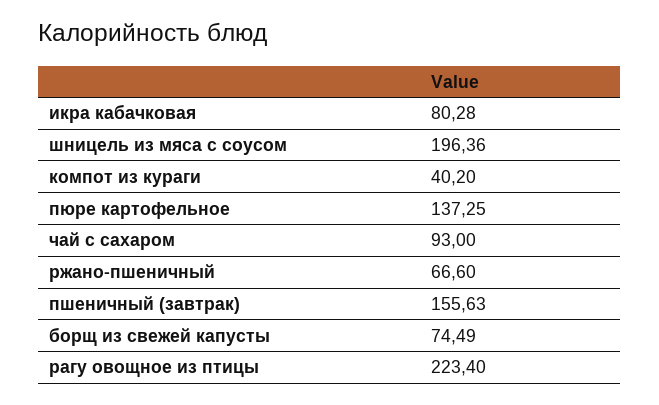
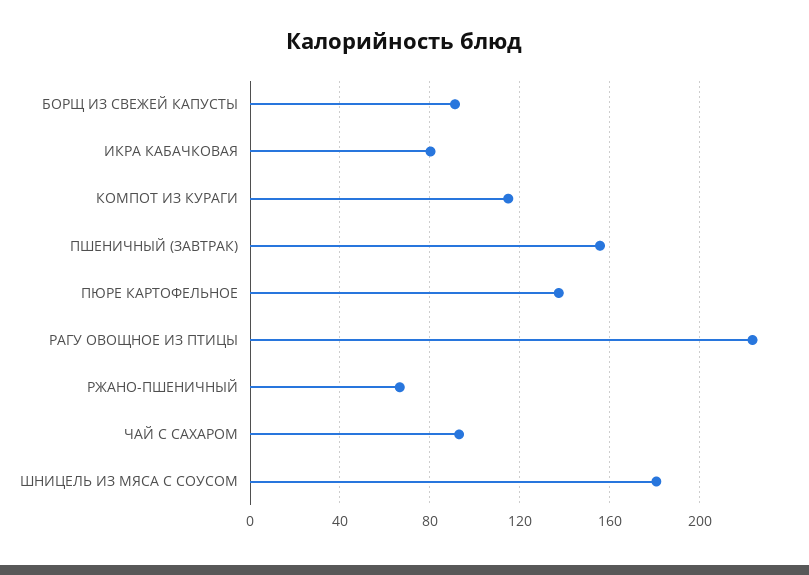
  {
    "икра кабачковая": 80.28,
-   "шницель из мяса с соусом": 196.36,
+   "шницель из мяса с соусом": 180,
-   "компот из кураги": 40.2,
+   "компот из кураги": 115,
    "пюре картофельное": 137.25,
    "чай с сахаром": 93,
    "ржано-пшеничный": 66.6,
    "пшеничный (завтрак)": 155.63,
-   "борщ из свежей капусты": 74.49,
+   "борщ из свежей капусты": 90,
    "рагу овощное из птицы": 223.4
  }

